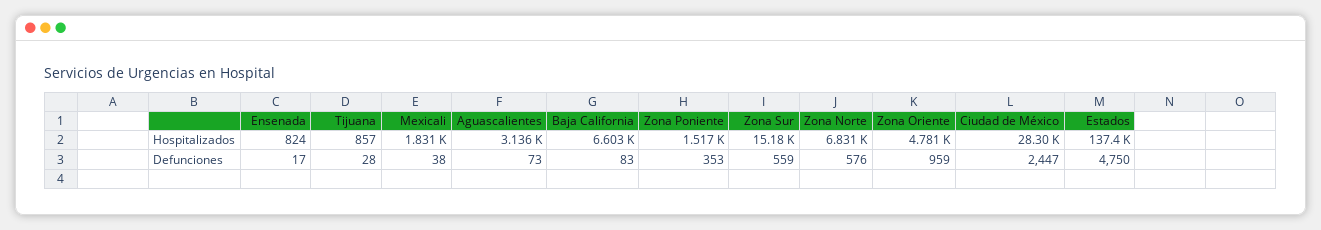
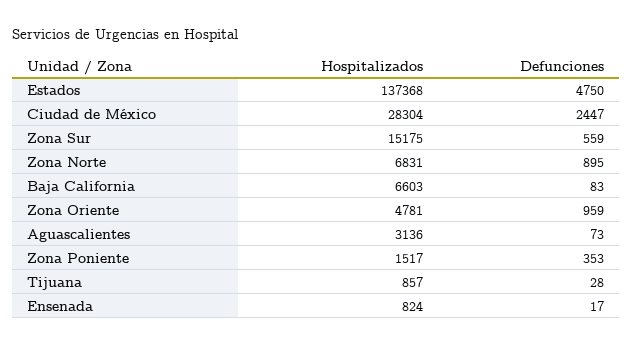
  {
    "Ensenada": {
      "Hospitalizados": 824,
      "Defunciones": 17
    },
    "Tijuana": {
      "Hospitalizados": 857,
      "Defunciones": 28
    },
-   "Mexicali": {
-     "Hospitalizados": 1831,
-     "Defunciones": 38
-   },
    "Aguascalientes": {
      "Hospitalizados": 3136,
      "Defunciones": 73
    },
    "Baja California": {
      "Hospitalizados": 6603,
      "Defunciones": 83
    },
    "Zona Poniente": {
      "Hospitalizados": 1517,
      "Defunciones": 353
    },
    "Zona Sur": {
      "Hospitalizados": 15175,
      "Defunciones": 559
    },
    "Zona Norte": {
      "Hospitalizados": 6831,
-     "Defunciones": 576
+     "Defunciones": 895
    },
    "Zona Oriente": {
      "Hospitalizados": 4781,
      "Defunciones": 959
    },
    "Ciudad de México": {
      "Hospitalizados": 28304,
      "Defunciones": 2447
    },
    "Estados": {
      "Hospitalizados": 137368,
      "Defunciones": 4750
    }
  }

